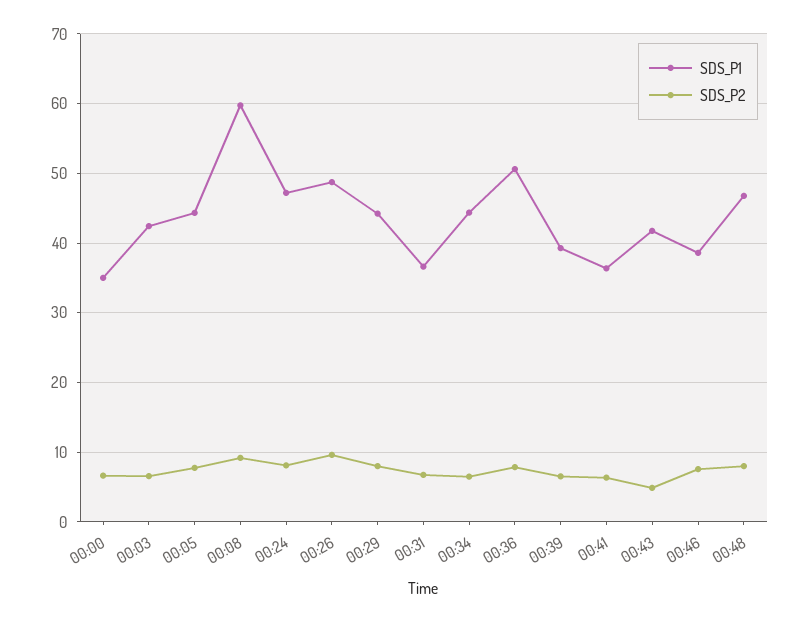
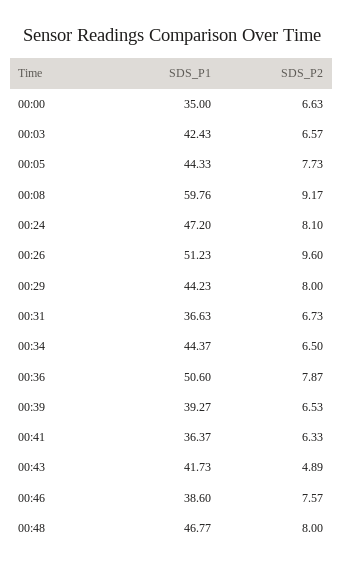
  {
    "SDS_P1": {
      "00:00": 35,
      "00:03": 42.43,
      "00:05": 44.33,
      "00:08": 59.76,
      "00:24": 47.2,
-     "00:26": 49,
+     "00:26": 51.23,
      "00:29": 44.23,
      "00:31": 36.63,
      "00:34": 44.37,
      "00:36": 50.6,
      "00:39": 39.27,
      "00:41": 36.37,
      "00:43": 41.73,
      "00:46": 38.6,
      "00:48": 46.77
    },
    "SDS_P2": {
      "00:00": 6.63,
      "00:03": 6.57,
      "00:05": 7.73,
      "00:08": 9.17,
      "00:24": 8.1,
      "00:26": 9.6,
      "00:29": 8,
      "00:31": 6.73,
      "00:34": 6.5,
      "00:36": 7.87,
      "00:39": 6.53,
      "00:41": 6.33,
      "00:43": 4.89,
      "00:46": 7.57,
      "00:48": 8
    }
  }

